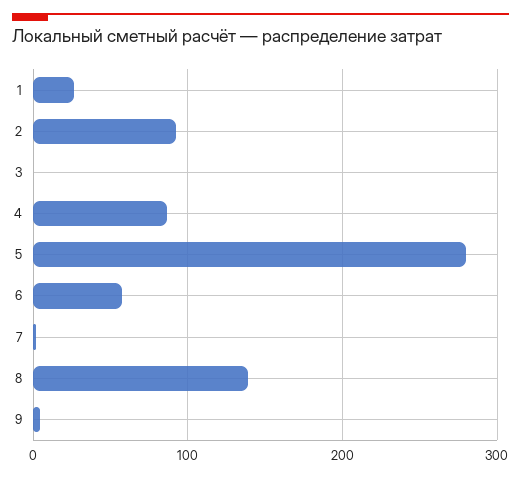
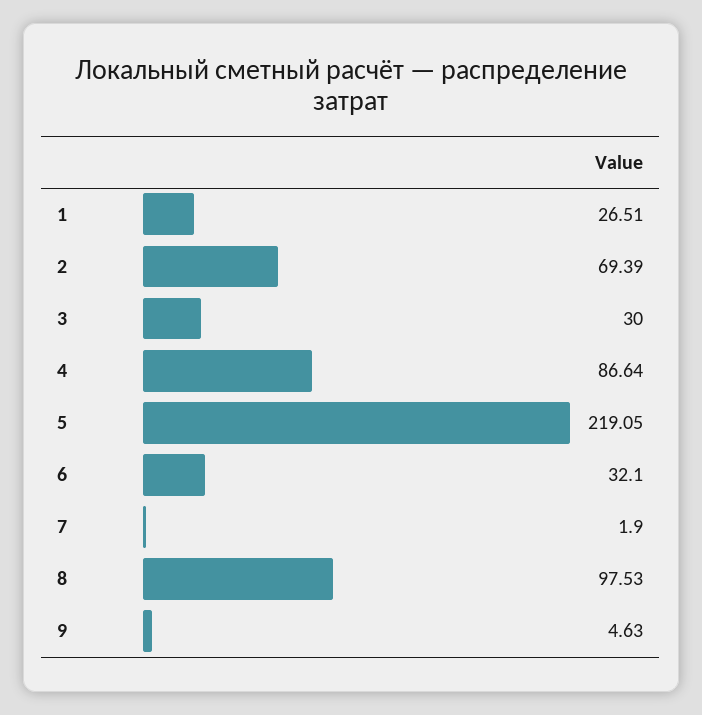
  {
    "1": 26.51,
-   "2": 90,
+   "2": 69.39,
-   "3": 0,
+   "3": 30,
    "4": 86.64,
-   "5": 280,
+   "5": 219.05,
-   "6": 60,
+   "6": 32.1,
    "7": 1.9,
-   "8": 140,
+   "8": 97.53,
    "9": 4.63
  }

